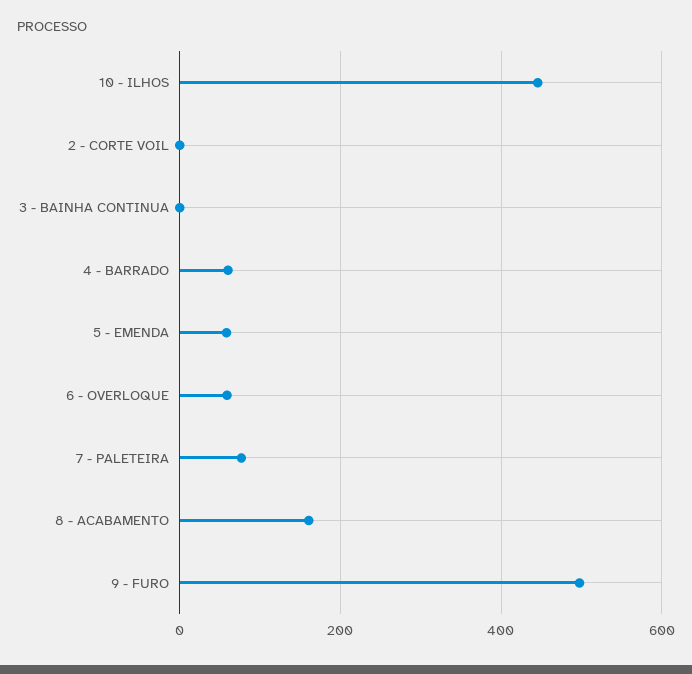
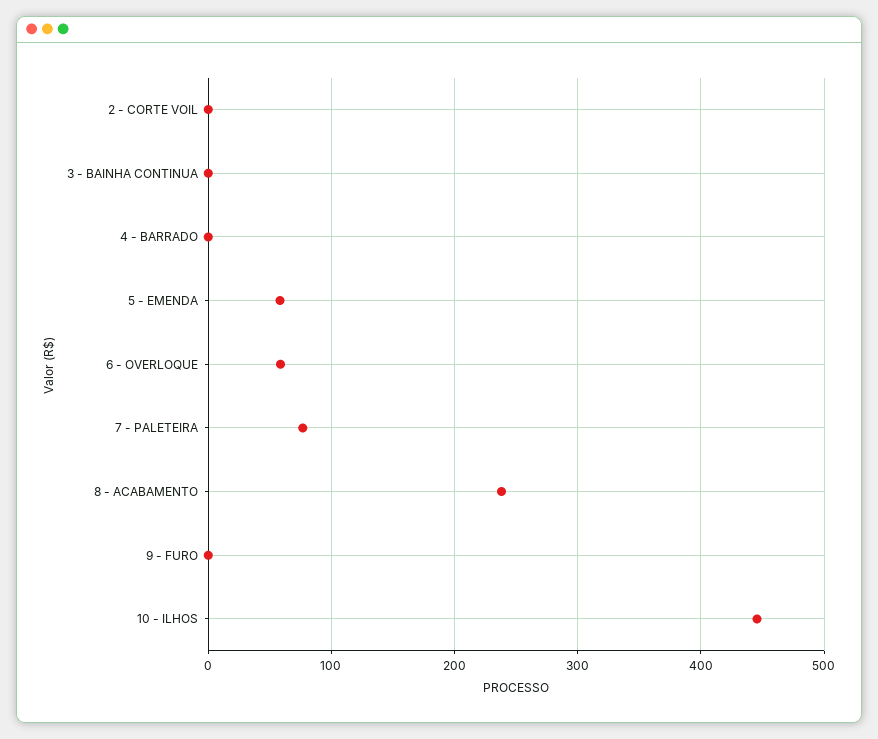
  {
    "10 - ILHOS": 450,
    "2 - CORTE VOIL": 0,
    "3 - BAINHA CONTINUA": 0,
-   "4 - BARRADO": 60,
+   "4 - BARRADO": 0,
    "5 - EMENDA": 60,
    "6 - OVERLOQUE": 60,
    "7 - PALETEIRA": 80,
-   "8 - ACABAMENTO": 160,
+   "8 - ACABAMENTO": 240,
-   "9 - FURO": 500
+   "9 - FURO": 0
  }

